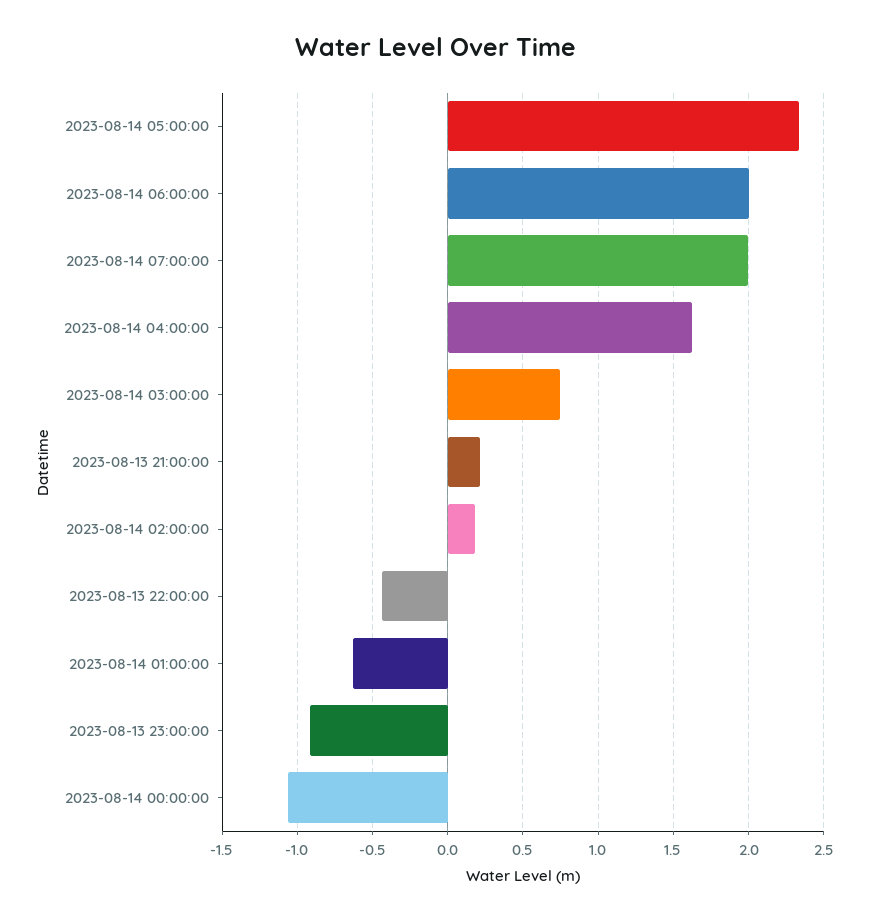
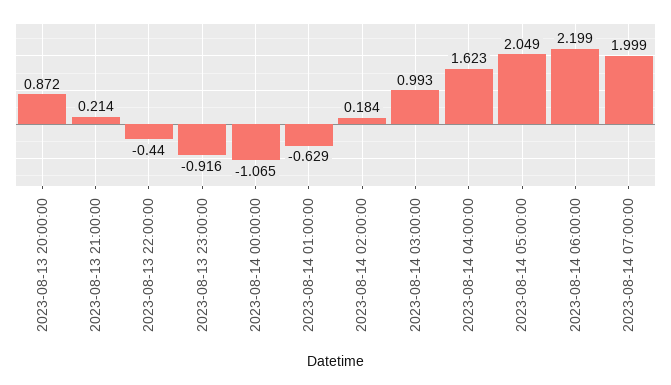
  {
-   "2023-08-14 05:00:00": 2.35,
+   "2023-08-14 05:00:00": 2.049,
-   "2023-08-14 06:00:00": 2,
+   "2023-08-14 06:00:00": 2.199,
    "2023-08-14 07:00:00": 1.999,
    "2023-08-14 04:00:00": 1.623,
-   "2023-08-14 03:00:00": 0.75,
+   "2023-08-14 03:00:00": 0.993,
    "2023-08-13 21:00:00": 0.214,
    "2023-08-14 02:00:00": 0.184,
    "2023-08-13 22:00:00": -0.44,
    "2023-08-14 01:00:00": -0.629,
    "2023-08-13 23:00:00": -0.916,
-   "2023-08-14 00:00:00": -1.065
+   "2023-08-14 00:00:00": -1.065,
+   "2023-08-13 20:00:00": 0.872
  }

